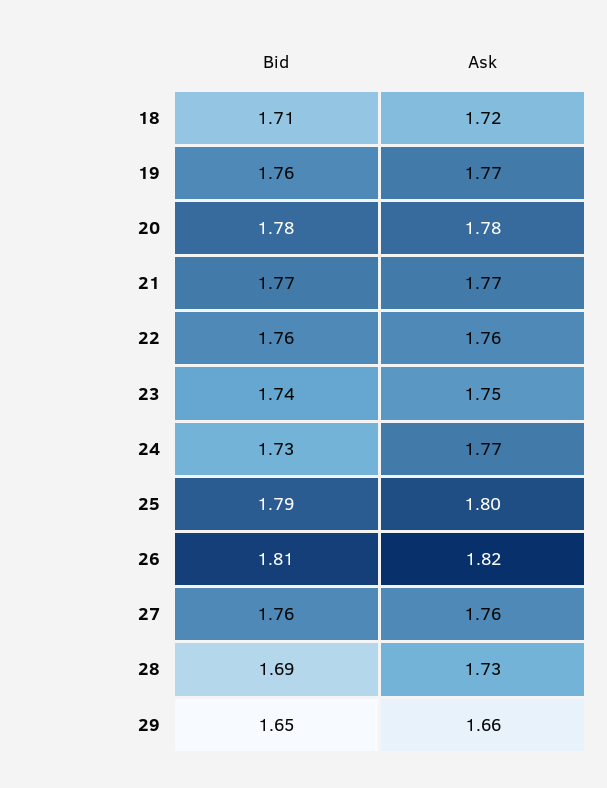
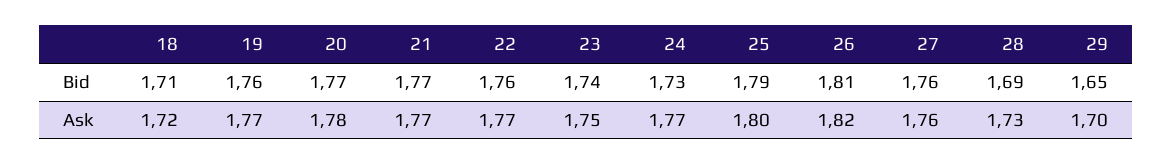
  {
    "Bid": {
      "18": 1.71,
      "19": 1.76,
-     "20": 1.78,
+     "20": 1.77,
      "21": 1.77,
      "22": 1.76,
      "23": 1.74,
      "24": 1.73,
      "25": 1.79,
      "26": 1.81,
      "27": 1.76,
      "28": 1.69,
      "29": 1.65
    },
    "Ask": {
      "18": 1.72,
      "19": 1.77,
      "20": 1.78,
      "21": 1.77,
-     "22": 1.76,
+     "22": 1.77,
      "23": 1.75,
      "24": 1.77,
      "25": 1.8,
      "26": 1.82,
      "27": 1.76,
      "28": 1.73,
-     "29": 1.66
+     "29": 1.7
    }
  }

